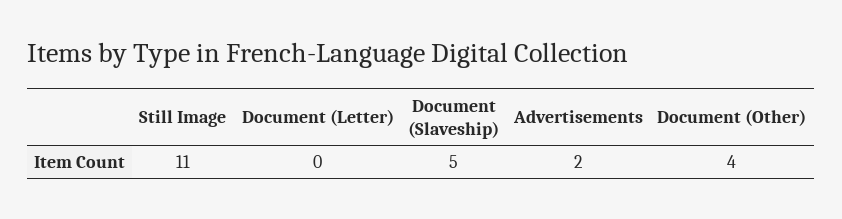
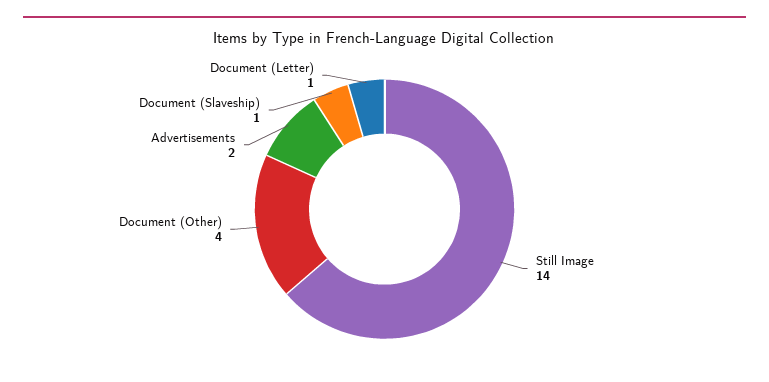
  {
-   "Still Image": 11,
+   "Still Image": 14,
-   "Document (Letter)": 0,
+   "Document (Letter)": 1,
-   "Document (Slaveship)": 5,
+   "Document (Slaveship)": 1,
    "Advertisements": 2,
    "Document (Other)": 4
  }

